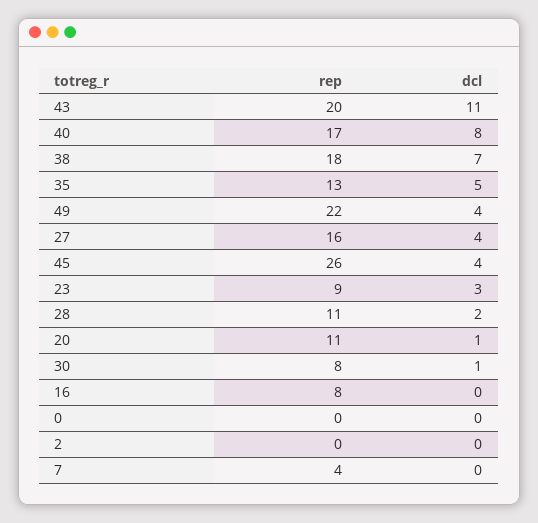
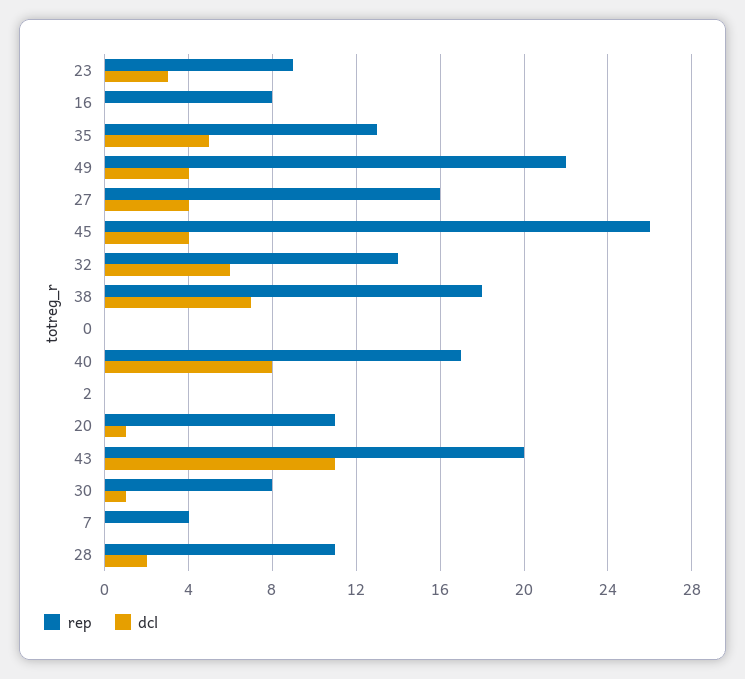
  {
    "rep": {
      "43": 20,
      "40": 17,
      "38": 18,
      "35": 13,
      "49": 22,
      "27": 16,
      "45": 26,
      "23": 9,
      "28": 11,
      "20": 11,
      "30": 8,
      "16": 8,
      "0": 0,
      "2": 0,
-     "7": 4
+     "7": 4,
+     "32": 14
    },
    "dcl": {
      "43": 11,
      "40": 8,
      "38": 7,
      "35": 5,
      "49": 4,
      "27": 4,
      "45": 4,
      "23": 3,
      "28": 2,
      "20": 1,
      "30": 1,
      "16": 0,
      "0": 0,
      "2": 0,
-     "7": 0
+     "7": 0,
+     "32": 6
    }
  }

